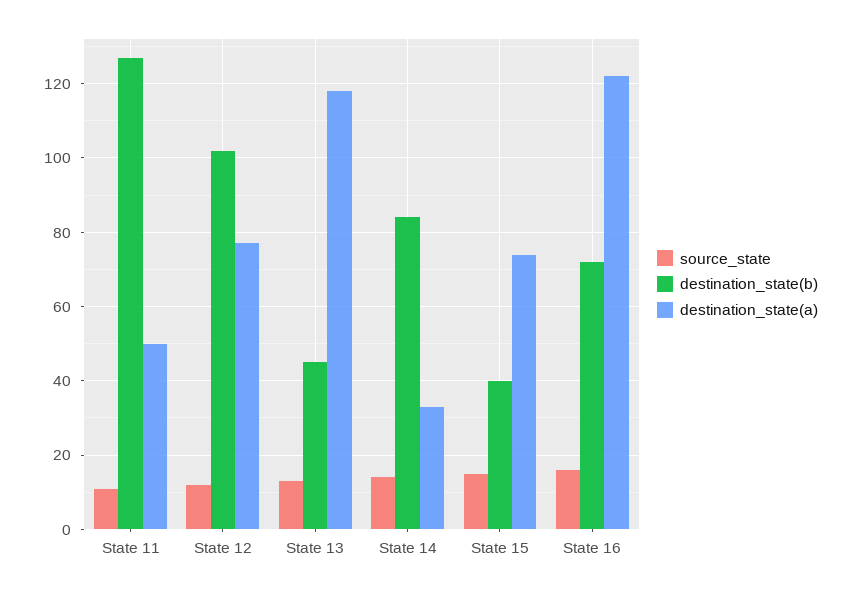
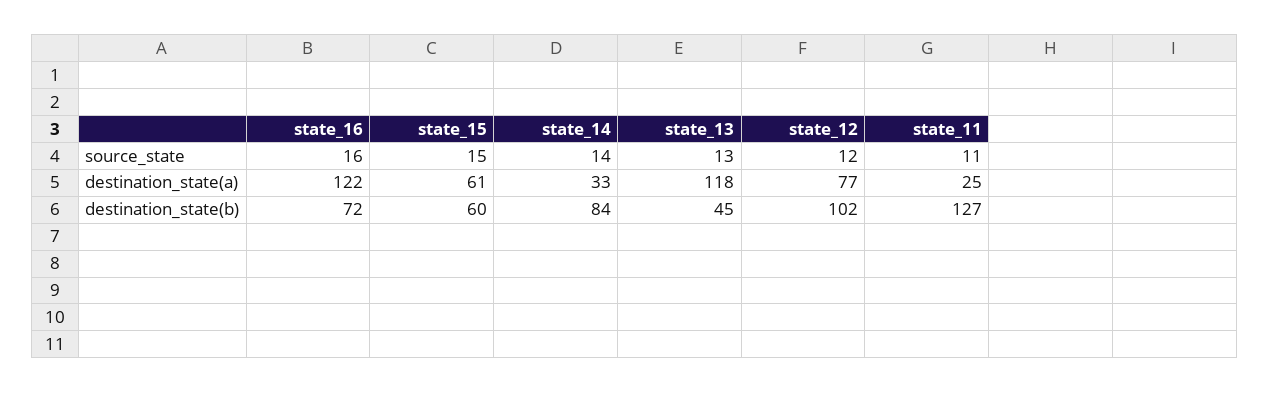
  {
    "source_state": {
      "State 11": 11,
      "State 12": 12,
      "State 13": 13,
      "State 14": 14,
      "State 15": 15,
      "State 16": 16
    },
    "destination_state(b)": {
      "State 11": 127,
      "State 12": 102,
      "State 13": 45,
      "State 14": 84,
-     "State 15": 40,
+     "State 15": 60,
      "State 16": 72
    },
    "destination_state(a)": {
-     "State 11": 50,
+     "State 11": 25,
      "State 12": 77,
      "State 13": 118,
      "State 14": 33,
-     "State 15": 75,
+     "State 15": 61,
      "State 16": 122
    }
  }

